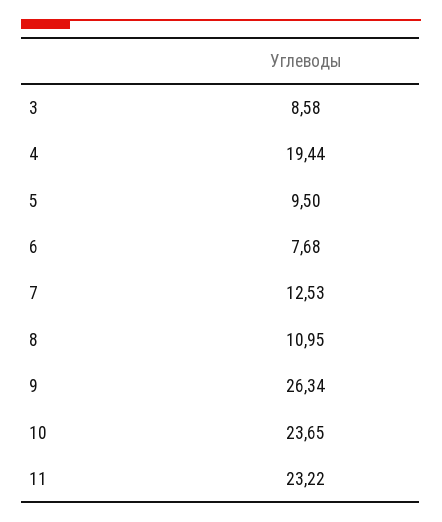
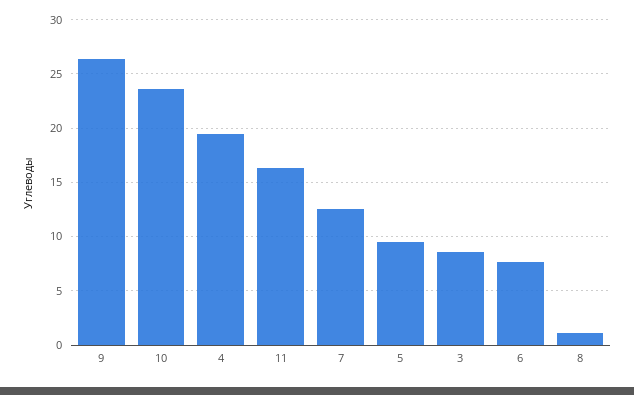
  {
    "3": 8.58,
    "4": 19.44,
    "5": 9.5,
    "6": 7.68,
    "7": 12.53,
-   "8": 10.95,
+   "8": 1,
    "9": 26.34,
    "10": 23.65,
-   "11": 23.22
+   "11": 16
  }

